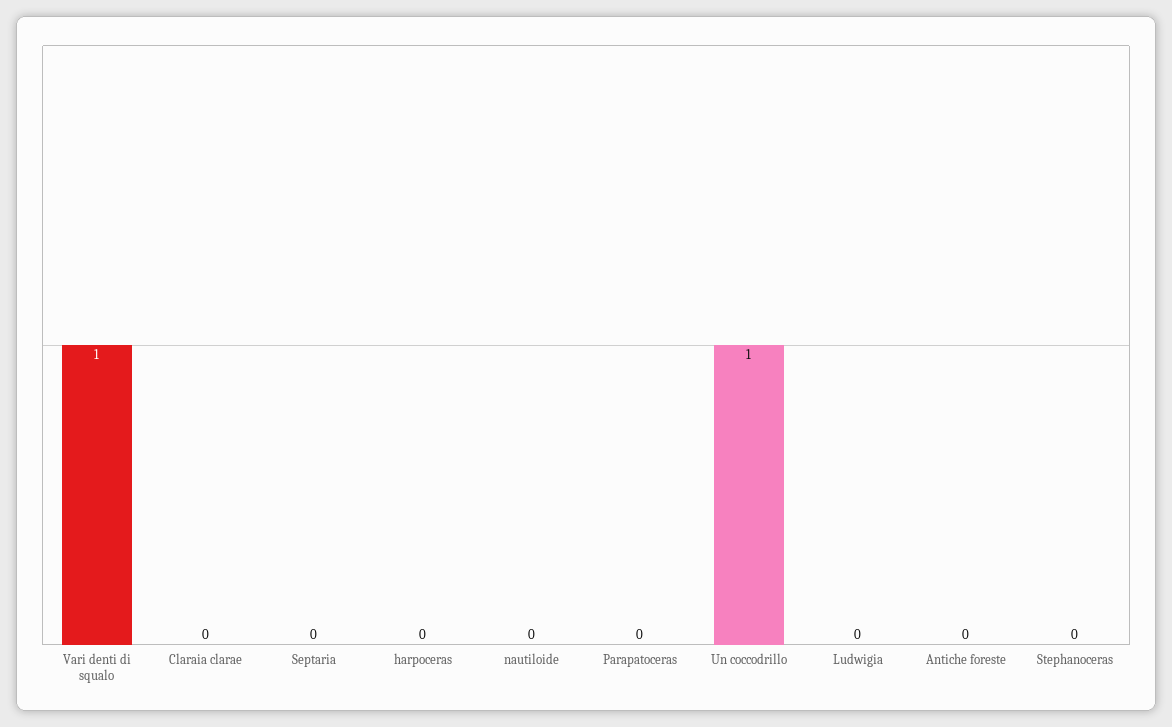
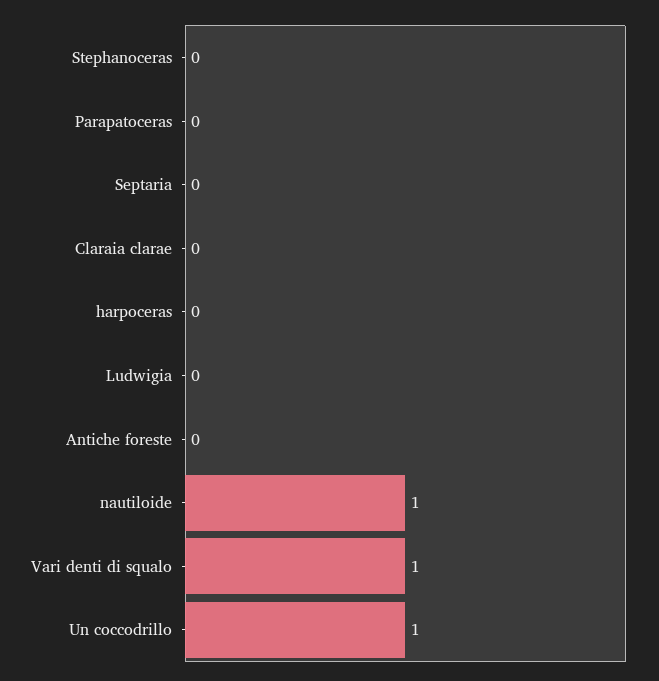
  {
    "Vari denti di squalo": 1,
    "Claraia clarae": 0,
    "Septaria": 0,
    "harpoceras": 0,
-   "nautiloide": 0,
+   "nautiloide": 1,
    "Parapatoceras": 0,
    "Un coccodrillo": 1,
    "Ludwigia": 0,
    "Antiche foreste": 0,
    "Stephanoceras": 0
  }

